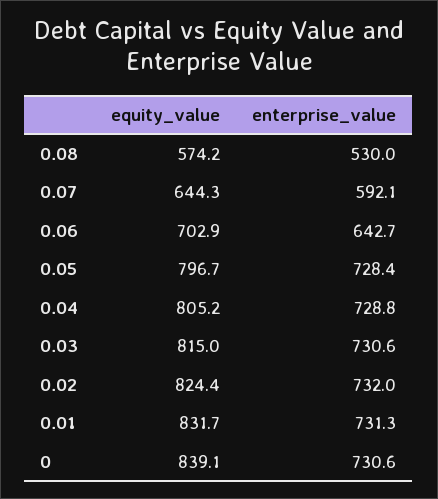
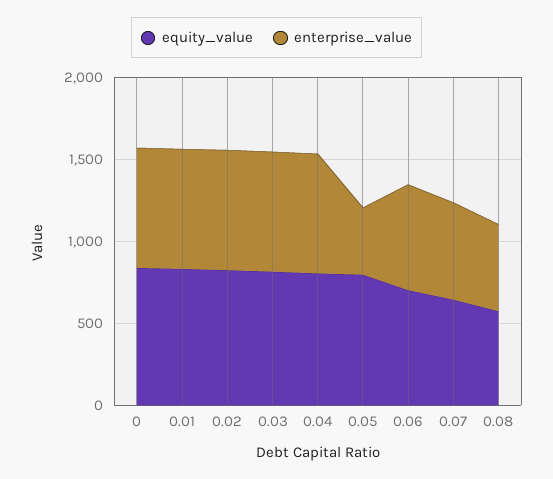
  {
    "equity_value": {
      "0.08": 574.2,
      "0.07": 644.3,
      "0.06": 702.9,
      "0.05": 796.7,
      "0.04": 805.2,
      "0.03": 815,
      "0.02": 824.4,
      "0.01": 831.7,
      "0": 839.1
    },
    "enterprise_value": {
      "0.08": 530,
      "0.07": 592.1,
      "0.06": 642.7,
-     "0.05": 728.4,
+     "0.05": 400,
      "0.04": 728.8,
      "0.03": 730.6,
      "0.02": 732,
      "0.01": 731.3,
      "0": 730.6
    }
  }

